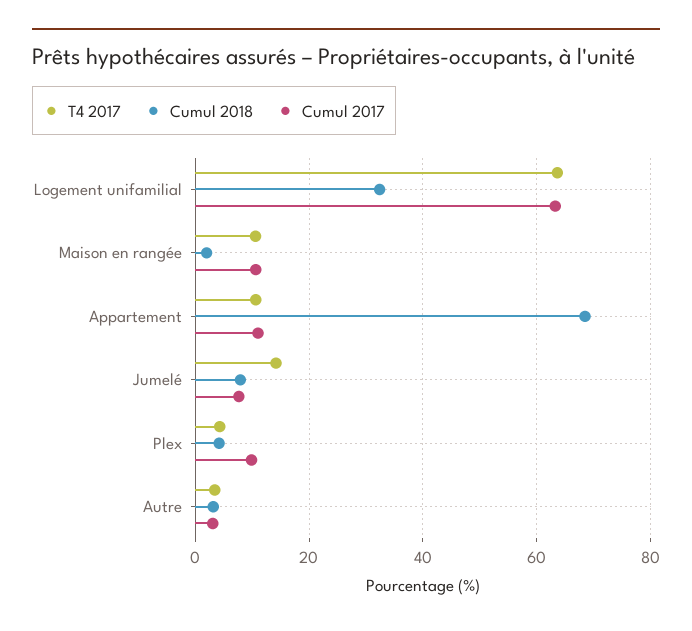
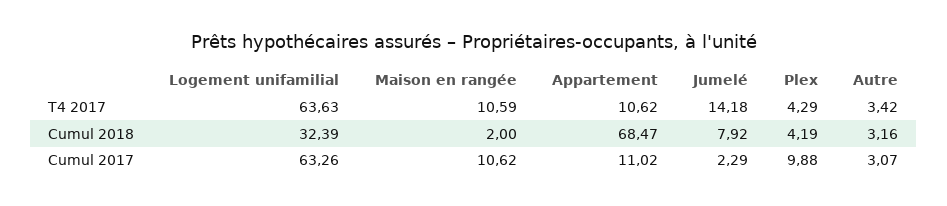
  {
    "T4 2017": {
      "Logement unifamilial": 63.63,
      "Maison en rangée": 10.59,
      "Appartement": 10.62,
      "Jumelé": 14.18,
      "Plex": 4.29,
      "Autre": 3.42
    },
    "Cumul 2018": {
      "Logement unifamilial": 32.39,
      "Maison en rangée": 2,
      "Appartement": 68.47,
      "Jumelé": 7.92,
      "Plex": 4.19,
      "Autre": 3.16
    },
    "Cumul 2017": {
      "Logement unifamilial": 63.26,
      "Maison en rangée": 10.62,
      "Appartement": 11.02,
-     "Jumelé": 8,
+     "Jumelé": 2.29,
      "Plex": 9.88,
      "Autre": 3.07
    }
  }

